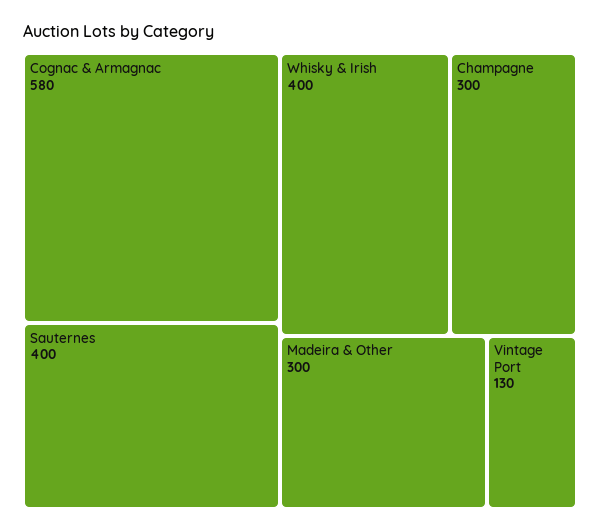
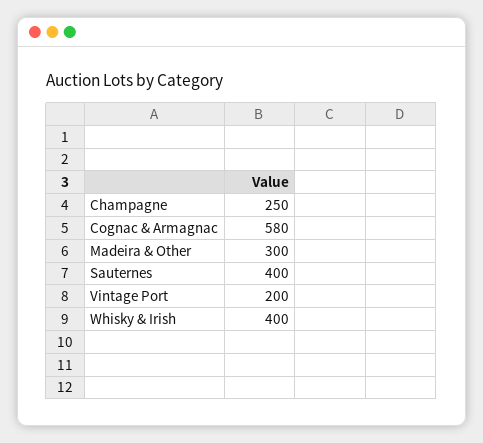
  {
    "Cognac & Armagnac": 580,
    "Sauternes": 400,
    "Whisky & Irish": 400,
-   "Champagne": 300,
+   "Champagne": 250,
    "Madeira & Other": 300,
-   "Vintage Port": 130
+   "Vintage Port": 200
  }

